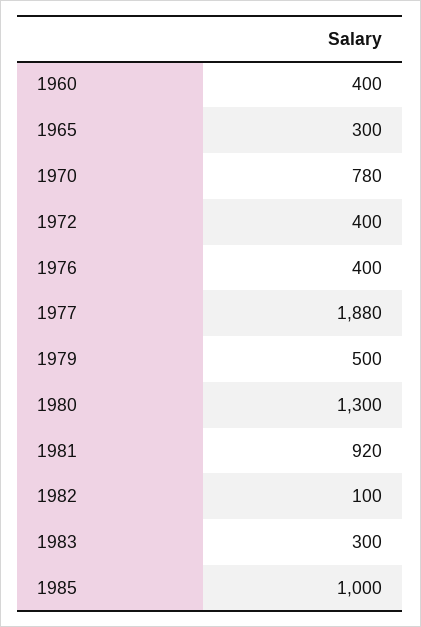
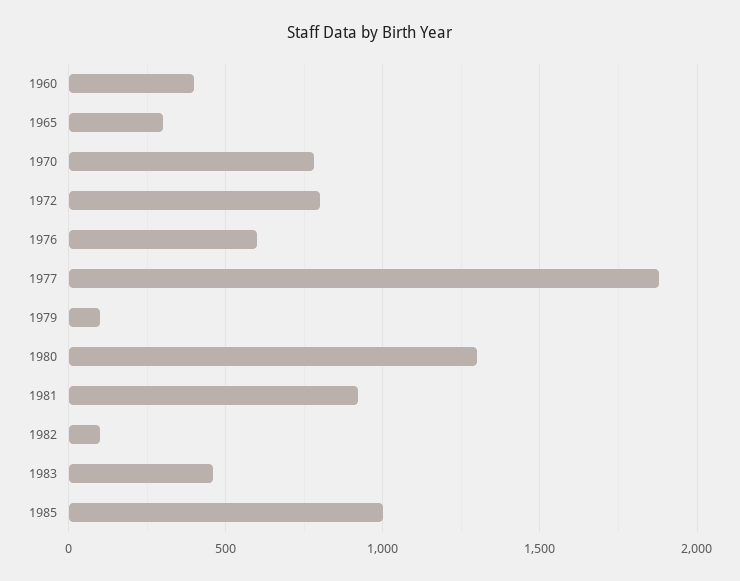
  {
    "1960": 400,
    "1965": 300,
    "1970": 780,
-   "1972": 400,
+   "1972": 800,
-   "1976": 400,
+   "1976": 600,
    "1977": 1880,
-   "1979": 500,
+   "1979": 100,
    "1980": 1300,
    "1981": 920,
    "1982": 100,
-   "1983": 300,
+   "1983": 450,
    "1985": 1000
  }

